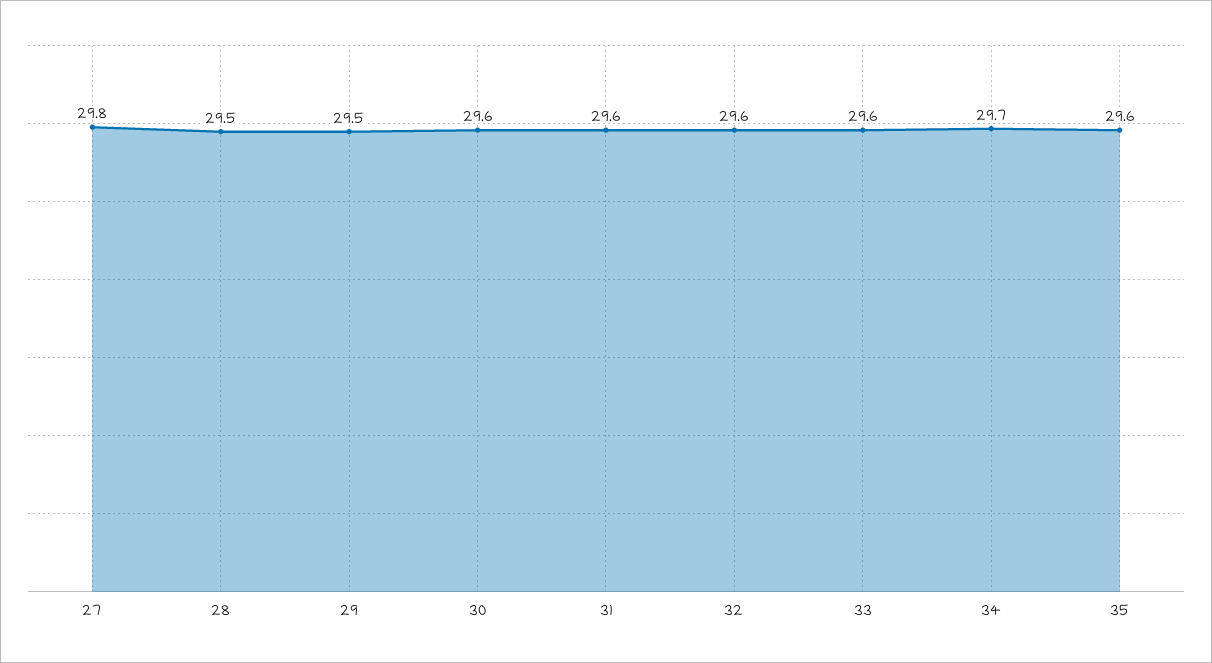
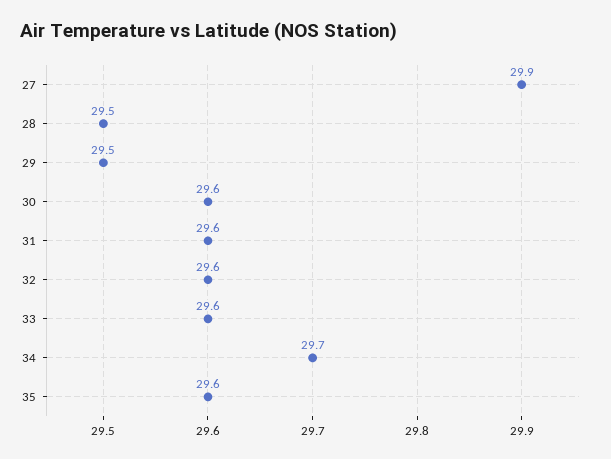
  {
-   "27": 29.8,
+   "27": 29.9,
    "28": 29.5,
    "29": 29.5,
    "30": 29.6,
    "31": 29.6,
    "32": 29.6,
    "33": 29.6,
    "34": 29.7,
    "35": 29.6
  }

